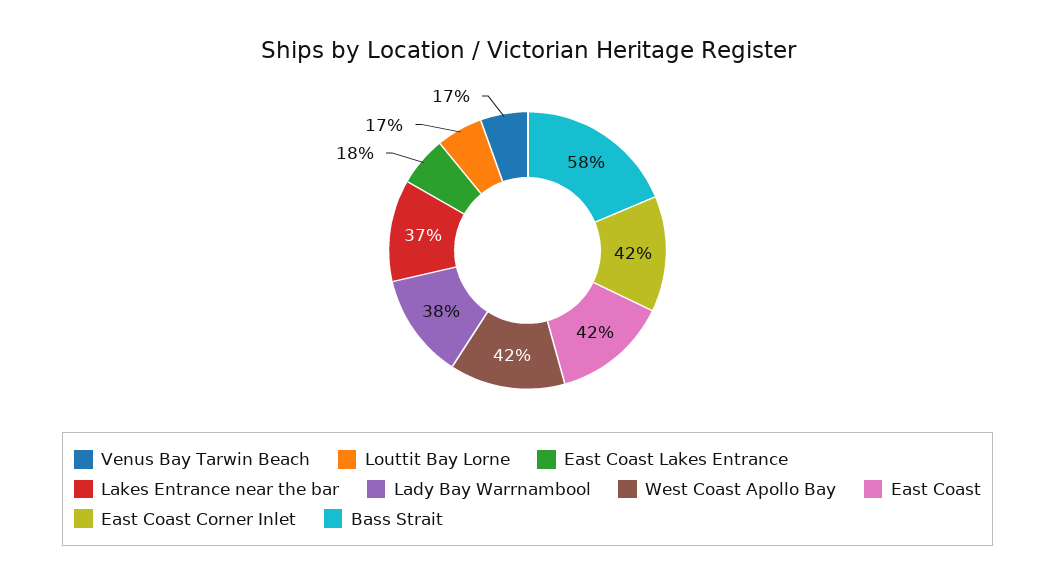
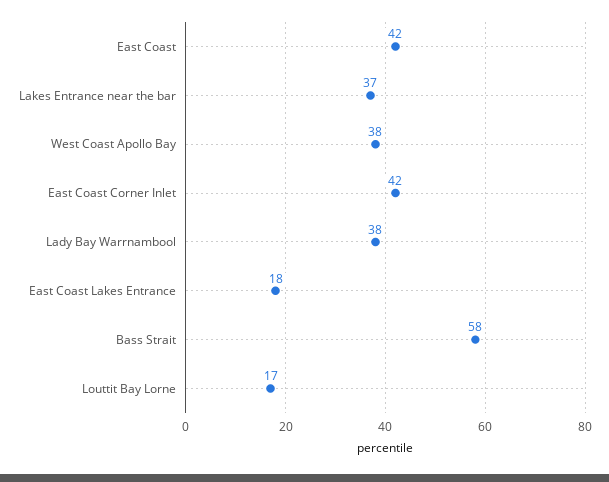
  {
-   "Venus Bay Tarwin Beach": 17,
    "Louttit Bay Lorne": 17,
    "East Coast Lakes Entrance": 18,
    "Lakes Entrance near the bar": 37,
    "Lady Bay Warrnambool": 38,
-   "West Coast Apollo Bay": 42,
+   "West Coast Apollo Bay": 38,
    "East Coast": 42,
    "East Coast Corner Inlet": 42,
    "Bass Strait": 58
  }

